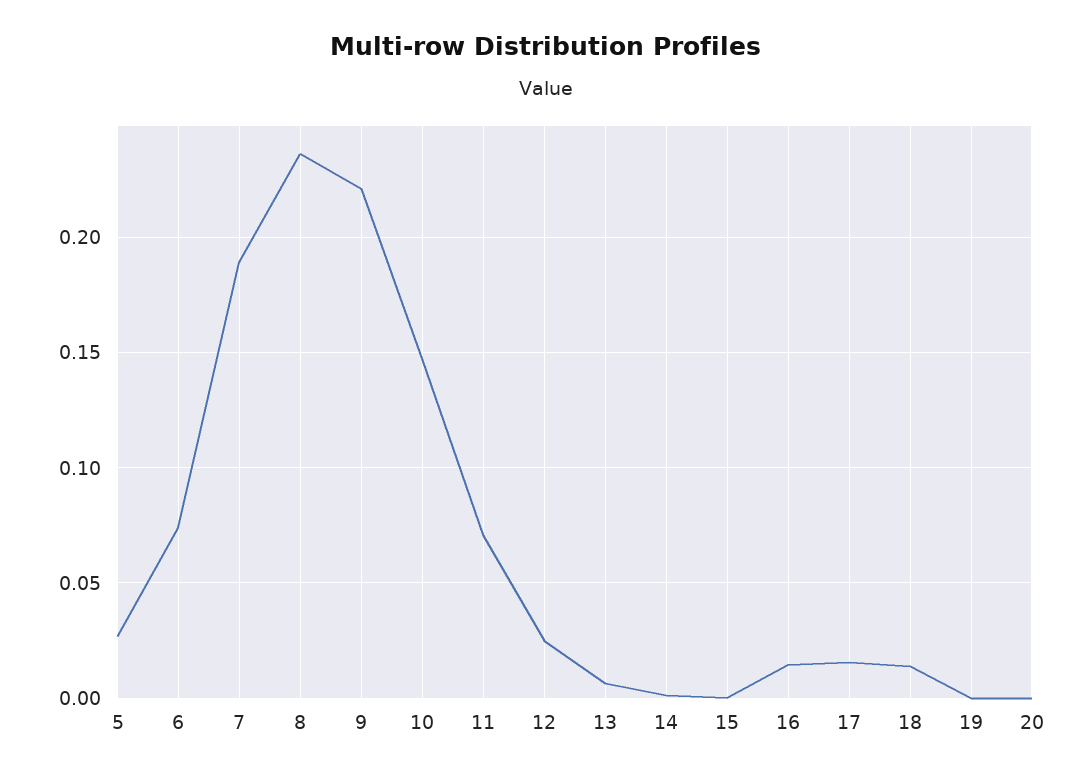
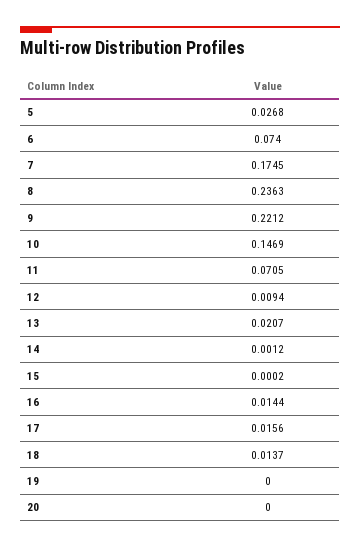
  {
    "5": 0.0268,
    "6": 0.074,
-   "7": 0.19,
+   "7": 0.1745,
    "8": 0.2363,
    "9": 0.2212,
    "10": 0.1469,
    "11": 0.0705,
-   "12": 0.025,
+   "12": 0.0094,
-   "13": 0.005,
+   "13": 0.0207,
    "14": 0.0012,
    "15": 0.0002,
    "16": 0.0144,
    "17": 0.0156,
    "18": 0.0137,
    "19": 0,
    "20": 0
  }

